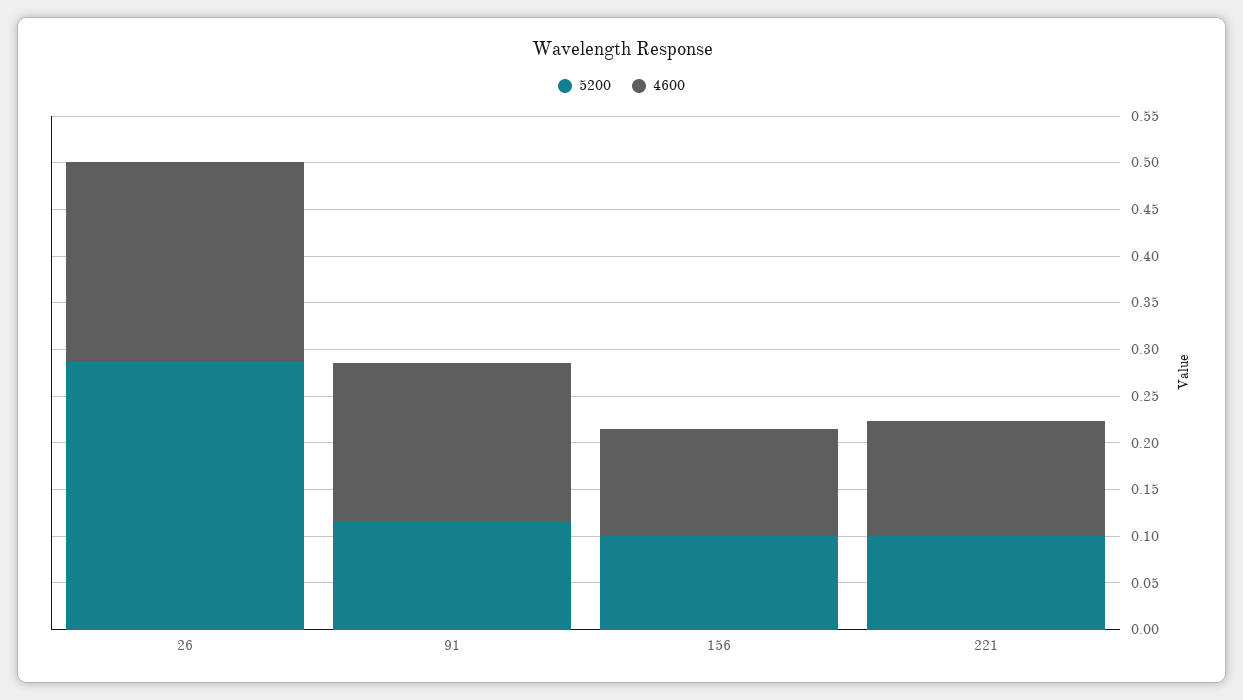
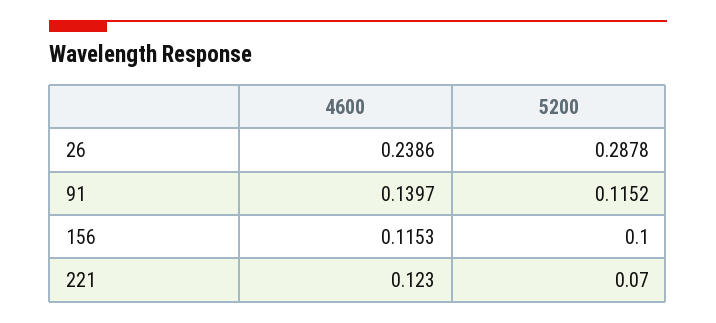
  {
    "5200": {
      "26": 0.2878,
      "91": 0.1152,
      "156": 0.1,
-     "221": 0.1
+     "221": 0.07
    },
    "4600": {
-     "26": 0.21,
+     "26": 0.2386,
-     "91": 0.17,
+     "91": 0.1397,
      "156": 0.1153,
      "221": 0.123
    }
  }

